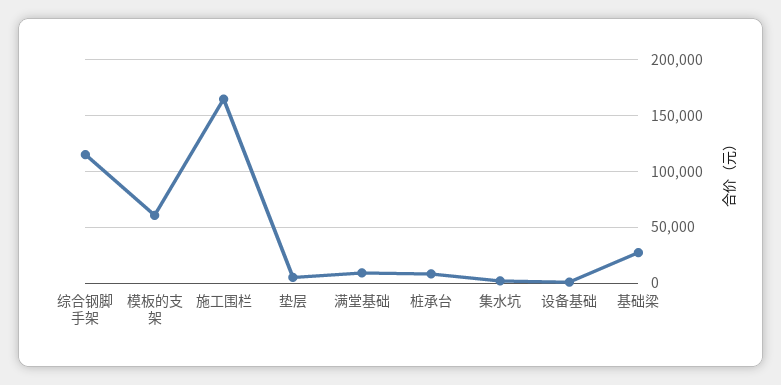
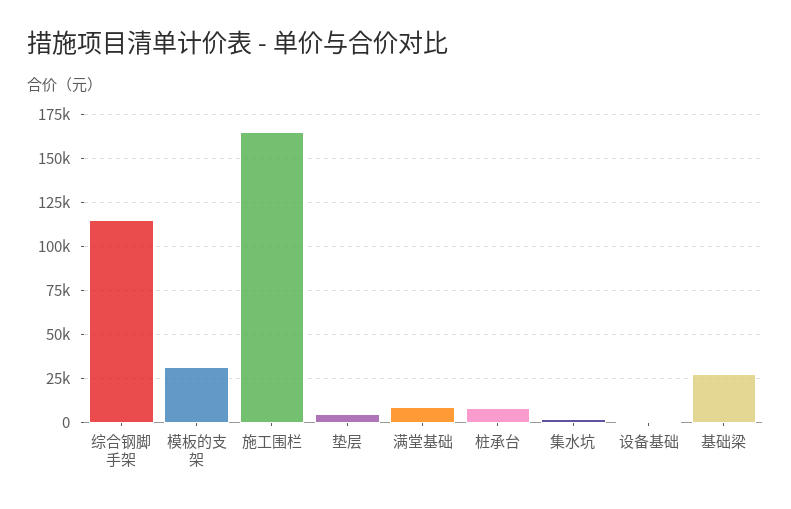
  {
    "综合钢脚手架": 115000,
-   "模板的支架": 60000,
+   "模板的支架": 30000,
    "施工围栏": 165000,
    "垫层": 5000,
    "满堂基础": 10000,
    "桩承台": 10000,
    "集水坑": 0,
    "设备基础": 0,
    "基础梁": 25000
  }

